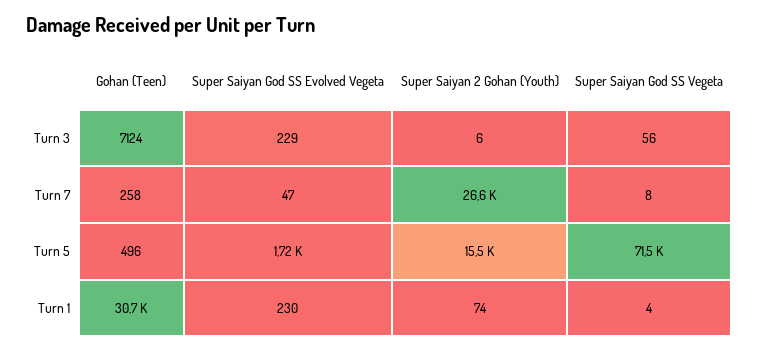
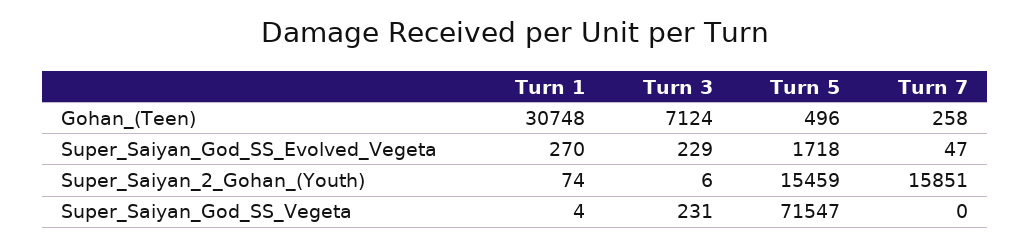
  {
    "Gohan (Teen)": {
      "Turn 3": 7124,
      "Turn 7": 258,
      "Turn 5": 496,
      "Turn 1": 30748
    },
    "Super Saiyan God SS Evolved Vegeta": {
      "Turn 3": 229,
      "Turn 7": 47,
      "Turn 5": 1718,
-     "Turn 1": 230
+     "Turn 1": 270
    },
    "Super Saiyan 2 Gohan (Youth)": {
      "Turn 3": 6,
-     "Turn 7": 26600,
+     "Turn 7": 15851,
      "Turn 5": 15459,
      "Turn 1": 74
    },
    "Super Saiyan God SS Vegeta": {
-     "Turn 3": 56,
+     "Turn 3": 231,
-     "Turn 7": 8,
+     "Turn 7": 0,
      "Turn 5": 71547,
      "Turn 1": 4
    }
  }

